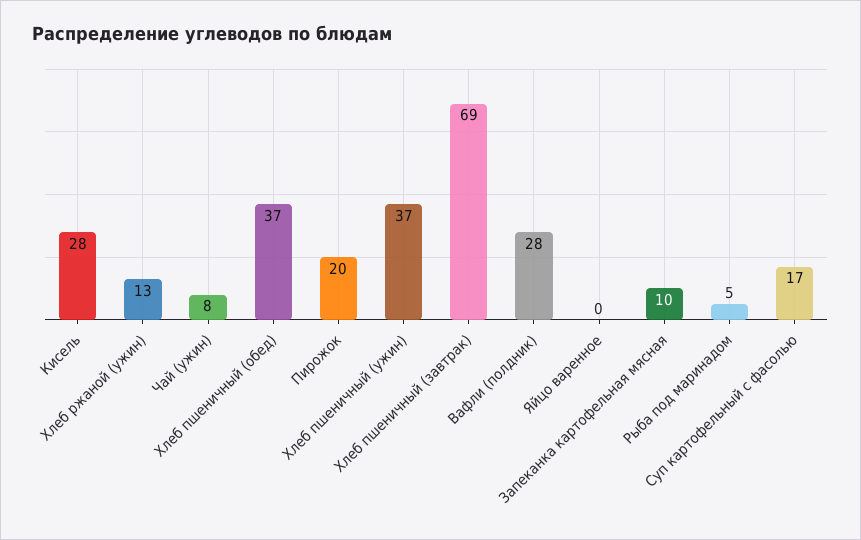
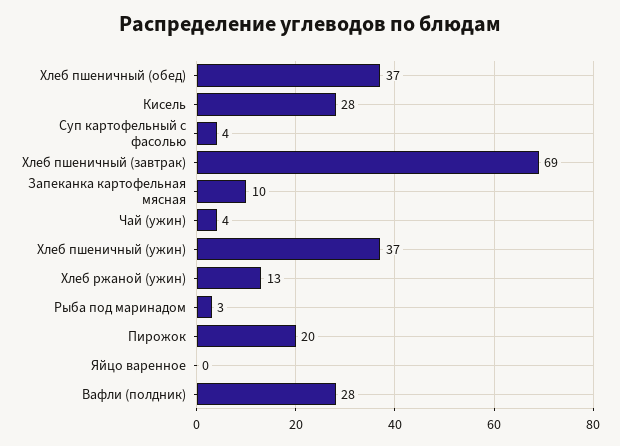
  {
    "Кисель": 28,
    "Хлеб ржаной (ужин)": 13,
-   "Чай (ужин)": 8,
+   "Чай (ужин)": 4,
    "Хлеб пшеничный (обед)": 37,
    "Пирожок": 20,
    "Хлеб пшеничный (ужин)": 37,
    "Хлеб пшеничный (завтрак)": 69,
    "Вафли (полдник)": 28,
    "Яйцо варенное": 0,
    "Запеканка картофельная мясная": 10,
-   "Рыба под маринадом": 5,
+   "Рыба под маринадом": 3,
-   "Суп картофельный с фасолью": 17
+   "Суп картофельный с фасолью": 4
  }

